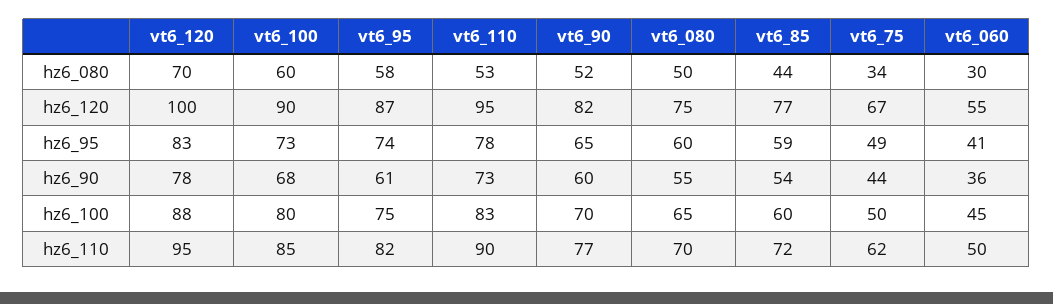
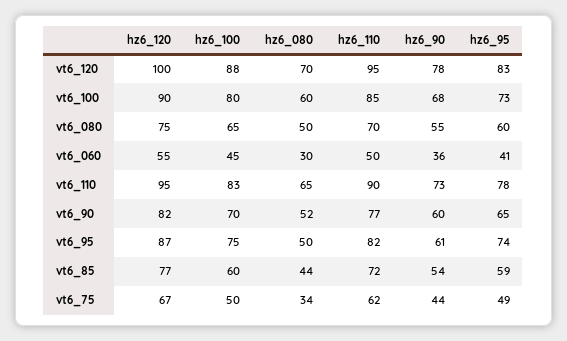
  {
    "vt6_120": {
      "hz6_080": 70,
      "hz6_120": 100,
      "hz6_95": 83,
      "hz6_90": 78,
      "hz6_100": 88,
      "hz6_110": 95
    },
    "vt6_100": {
      "hz6_080": 60,
      "hz6_120": 90,
      "hz6_95": 73,
      "hz6_90": 68,
      "hz6_100": 80,
      "hz6_110": 85
    },
    "vt6_95": {
-     "hz6_080": 58,
+     "hz6_080": 50,
      "hz6_120": 87,
      "hz6_95": 74,
      "hz6_90": 61,
      "hz6_100": 75,
      "hz6_110": 82
    },
    "vt6_110": {
-     "hz6_080": 53,
+     "hz6_080": 65,
      "hz6_120": 95,
      "hz6_95": 78,
      "hz6_90": 73,
      "hz6_100": 83,
      "hz6_110": 90
    },
    "vt6_90": {
      "hz6_080": 52,
      "hz6_120": 82,
      "hz6_95": 65,
      "hz6_90": 60,
      "hz6_100": 70,
      "hz6_110": 77
    },
    "vt6_080": {
      "hz6_080": 50,
      "hz6_120": 75,
      "hz6_95": 60,
      "hz6_90": 55,
      "hz6_100": 65,
      "hz6_110": 70
    },
    "vt6_85": {
      "hz6_080": 44,
      "hz6_120": 77,
      "hz6_95": 59,
      "hz6_90": 54,
      "hz6_100": 60,
      "hz6_110": 72
    },
    "vt6_75": {
      "hz6_080": 34,
      "hz6_120": 67,
      "hz6_95": 49,
      "hz6_90": 44,
      "hz6_100": 50,
      "hz6_110": 62
    },
    "vt6_060": {
      "hz6_080": 30,
      "hz6_120": 55,
      "hz6_95": 41,
      "hz6_90": 36,
      "hz6_100": 45,
      "hz6_110": 50
    }
  }

